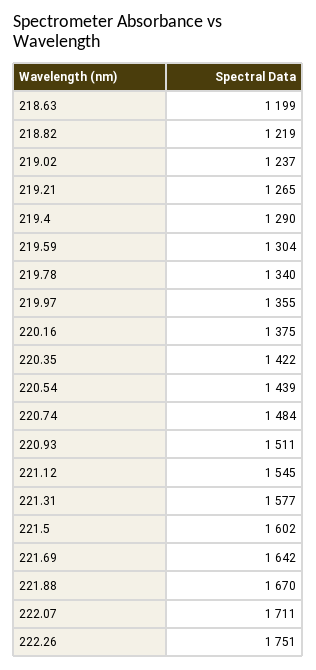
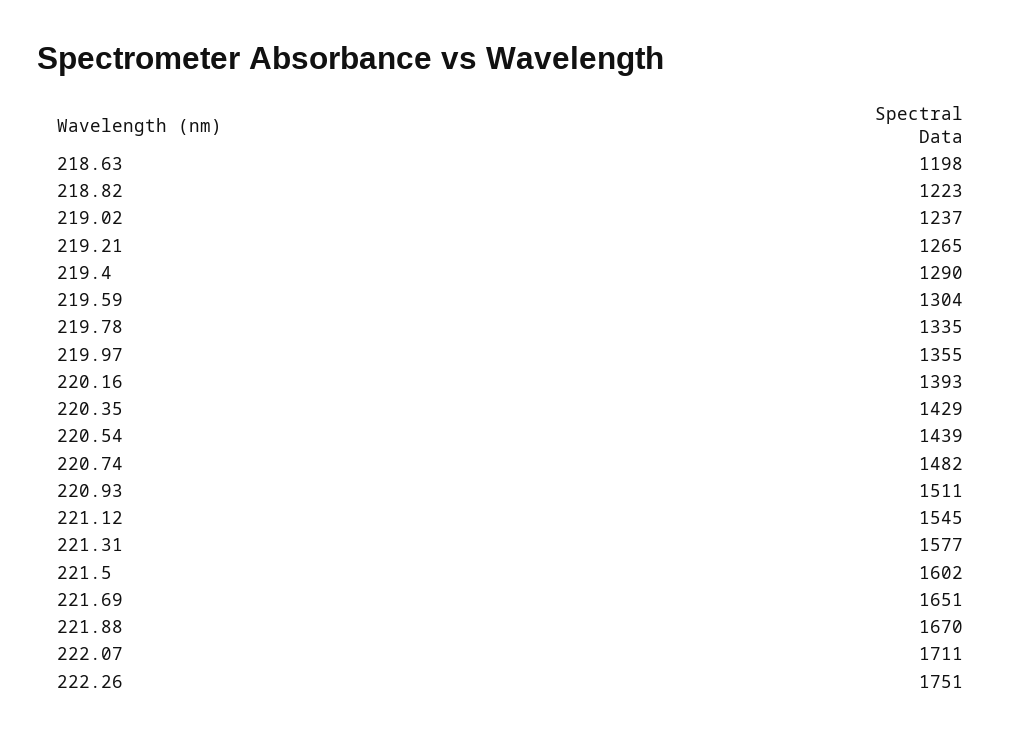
  {
-   "218.63": 1199,
+   "218.63": 1198,
-   "218.82": 1219,
+   "218.82": 1223,
    "219.02": 1237,
    "219.21": 1265,
    "219.4": 1290,
    "219.59": 1304,
-   "219.78": 1340,
+   "219.78": 1335,
    "219.97": 1355,
-   "220.16": 1375,
+   "220.16": 1393,
-   "220.35": 1422,
+   "220.35": 1429,
    "220.54": 1439,
-   "220.74": 1484,
+   "220.74": 1482,
    "220.93": 1511,
    "221.12": 1545,
    "221.31": 1577,
    "221.5": 1602,
-   "221.69": 1642,
+   "221.69": 1651,
    "221.88": 1670,
    "222.07": 1711,
    "222.26": 1751
  }

